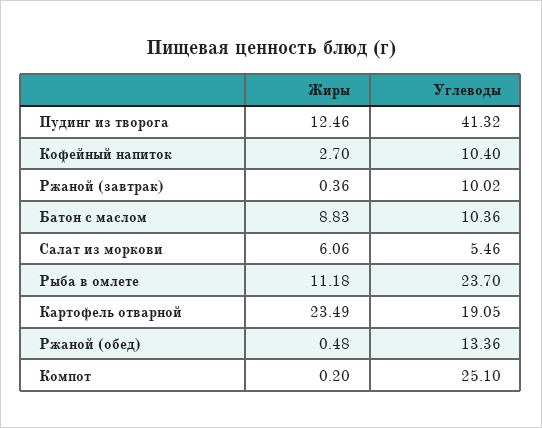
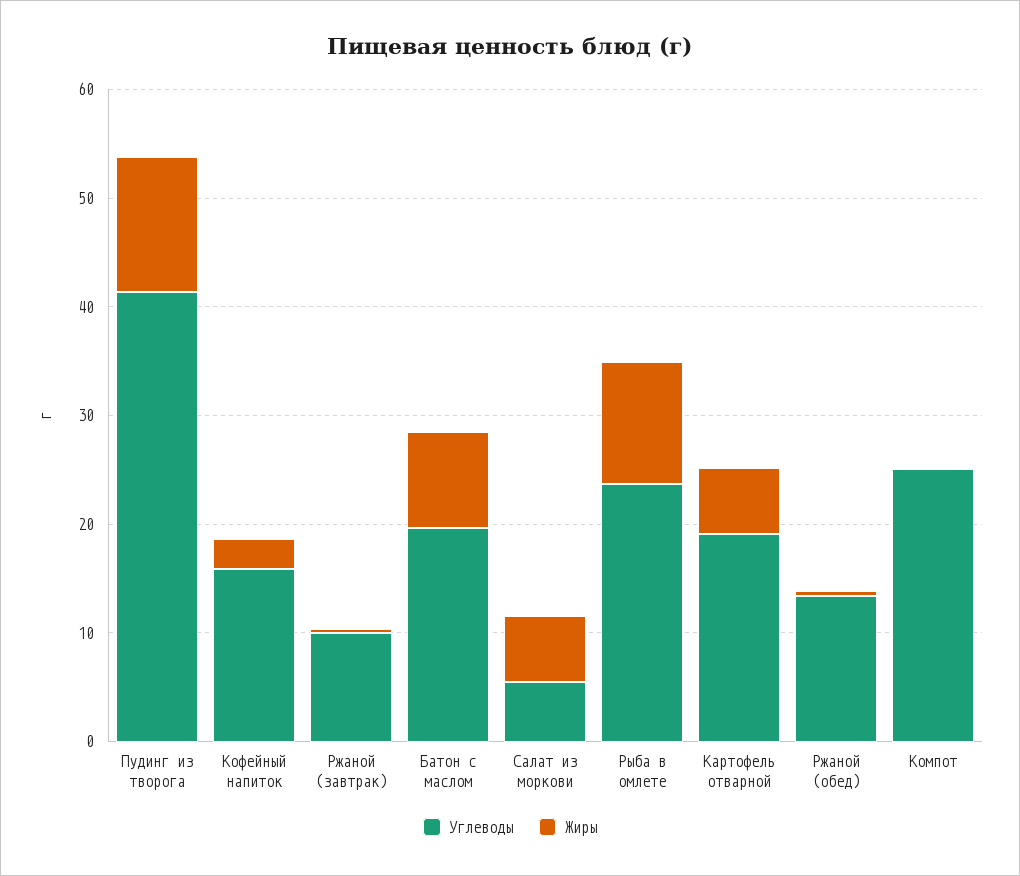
  {
    "Жиры": {
      "Пудинг из творога": 12.46,
      "Кофейный напиток": 2.7,
      "Ржаной (завтрак)": 0.36,
      "Батон с маслом": 8.83,
      "Салат из моркови": 6.06,
      "Рыба в омлете": 11.18,
-     "Картофель отварной": 23.49,
+     "Картофель отварной": 6,
      "Ржаной (обед)": 0.48,
      "Компот": 0.2
    },
    "Углеводы": {
      "Пудинг из творога": 41.32,
-     "Кофейный напиток": 10.4,
+     "Кофейный напиток": 16,
      "Ржаной (завтрак)": 10.02,
-     "Батон с маслом": 10.36,
+     "Батон с маслом": 20,
      "Салат из моркови": 5.46,
      "Рыба в омлете": 23.7,
      "Картофель отварной": 19.05,
      "Ржаной (обед)": 13.36,
      "Компот": 25.1
    }
  }

